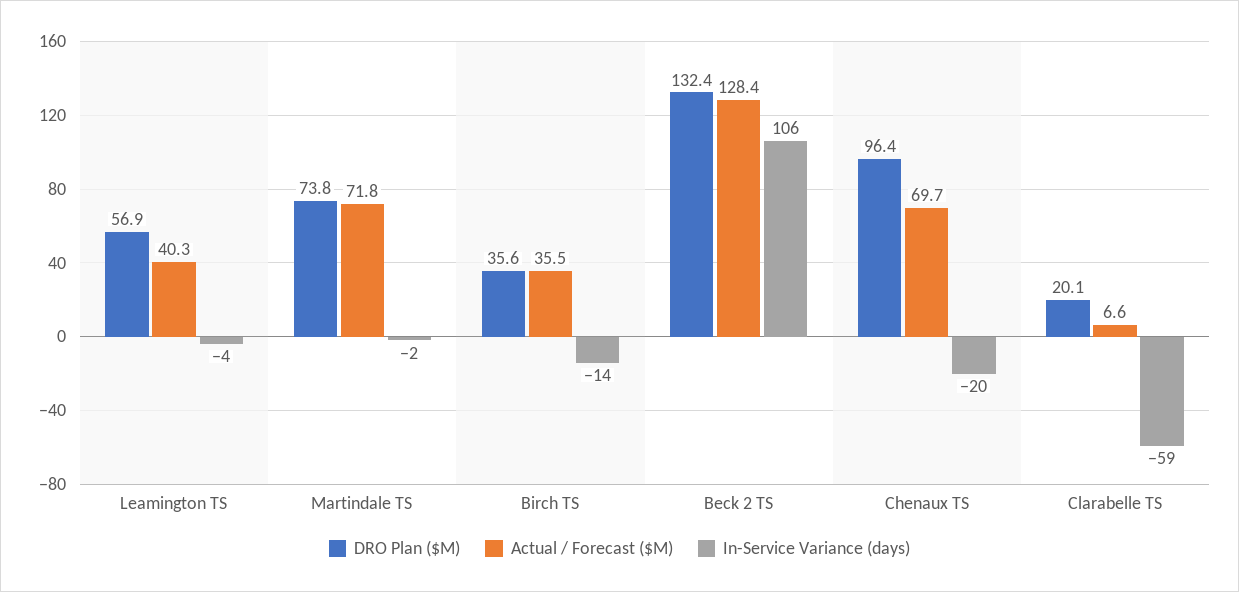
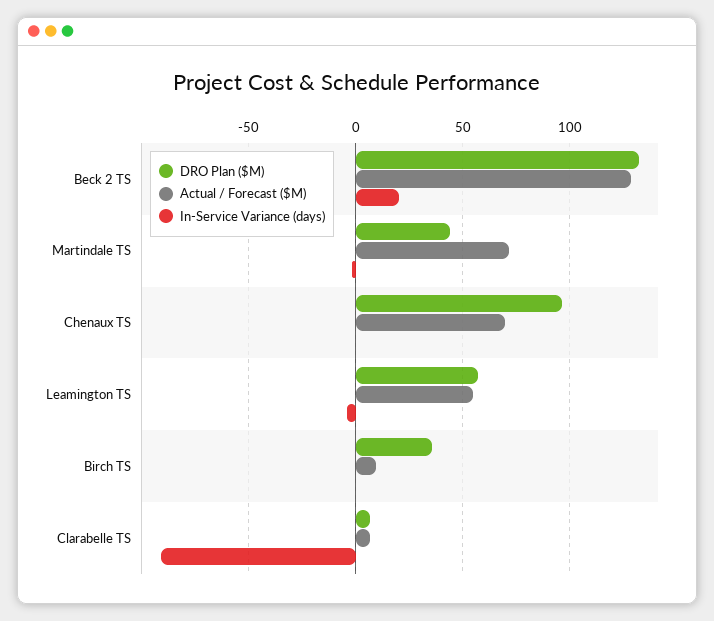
  {
    "DRO Plan ($M)": {
      "Leamington TS": 56.9,
-     "Martindale TS": 73.8,
+     "Martindale TS": 45,
      "Birch TS": 35.6,
      "Beck 2 TS": 132.4,
      "Chenaux TS": 96.4,
-     "Clarabelle TS": 20.1
+     "Clarabelle TS": 5
    },
    "Actual / Forecast ($M)": {
-     "Leamington TS": 40.3,
+     "Leamington TS": 55,
      "Martindale TS": 71.8,
-     "Birch TS": 35.5,
+     "Birch TS": 10,
      "Beck 2 TS": 128.4,
      "Chenaux TS": 69.7,
      "Clarabelle TS": 6.6
    },
    "In-Service Variance (days)": {
      "Leamington TS": -4,
      "Martindale TS": -2,
-     "Birch TS": -14,
+     "Birch TS": 0,
-     "Beck 2 TS": 106,
+     "Beck 2 TS": 20,
-     "Chenaux TS": -20,
+     "Chenaux TS": 0,
-     "Clarabelle TS": -59
+     "Clarabelle TS": -90
    }
  }

